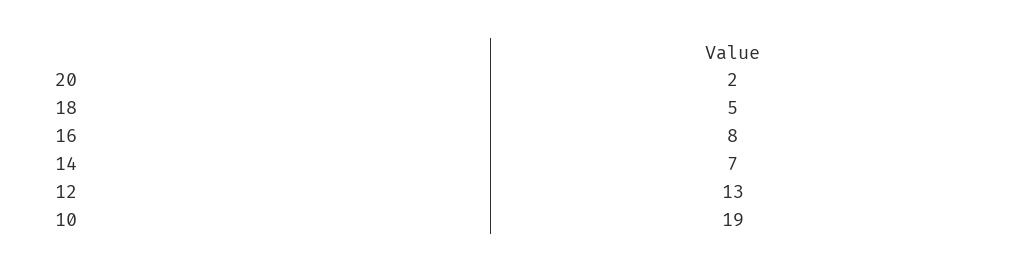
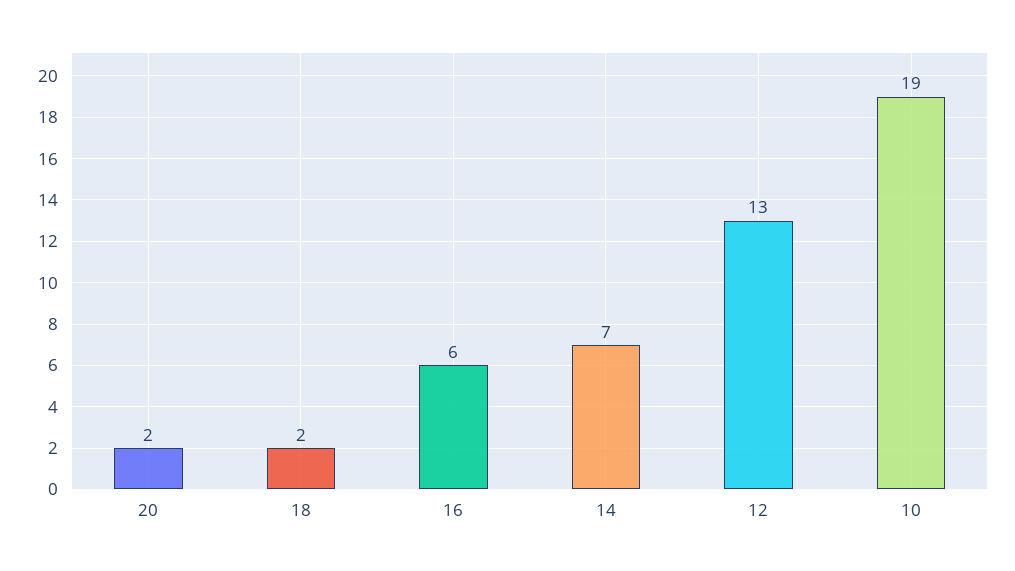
  {
    "20": 2,
-   "18": 5,
+   "18": 2,
-   "16": 8,
+   "16": 6,
    "14": 7,
    "12": 13,
    "10": 19
  }

